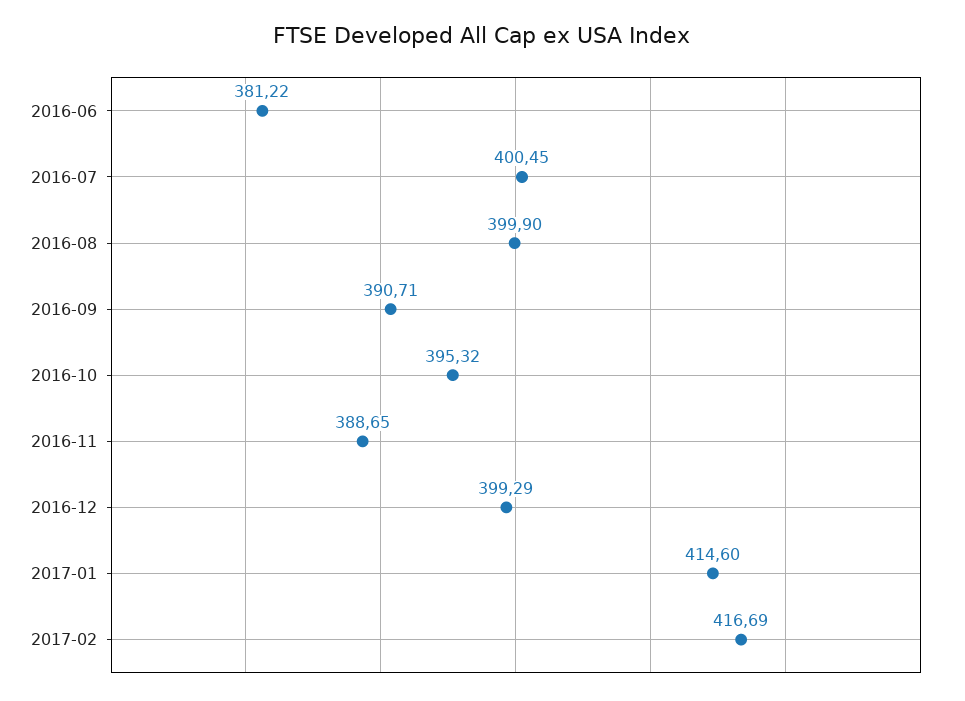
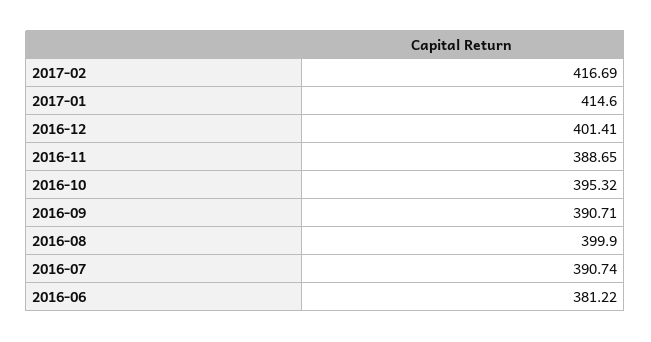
  {
    "2016-06": 381.22,
-   "2016-07": 400.45,
+   "2016-07": 390.74,
    "2016-08": 399.9,
    "2016-09": 390.71,
    "2016-10": 395.32,
    "2016-11": 388.65,
-   "2016-12": 399.29,
+   "2016-12": 401.41,
    "2017-01": 414.6,
    "2017-02": 416.69
  }

